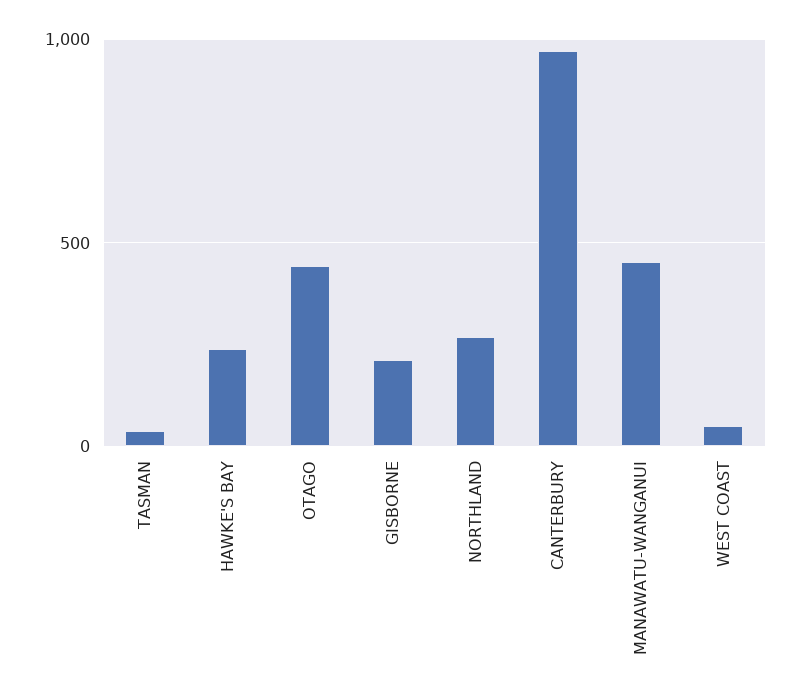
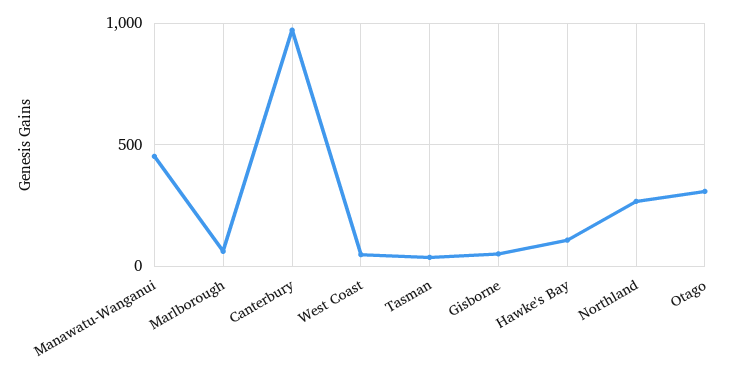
  {
    "TASMAN": 50,
-   "HAWKE'S BAY": 250,
+   "HAWKE'S BAY": 100,
-   "OTAGO": 450,
+   "OTAGO": 300,
-   "GISBORNE": 200,
+   "GISBORNE": 50,
    "NORTHLAND": 250,
    "CANTERBURY": 950,
    "MANAWATU-WANGANUI": 450,
-   "WEST COAST": 50
+   "WEST COAST": 50,
+   "Marlborough": 50
  }

